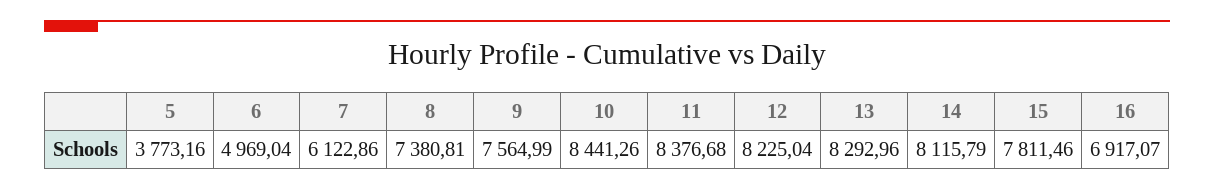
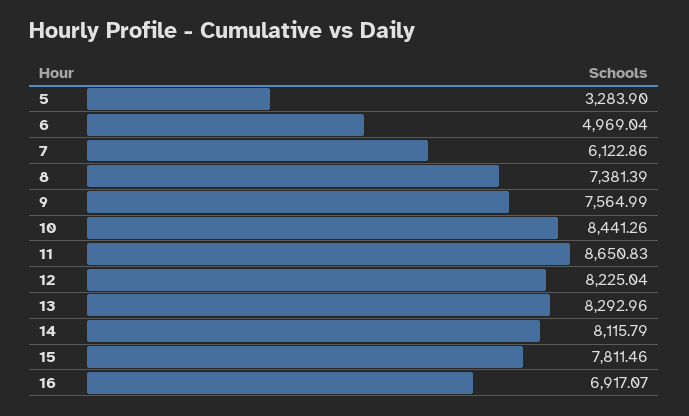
  {
-   "5": 3773.16,
+   "5": 3283.9,
    "6": 4969.04,
    "7": 6122.86,
-   "8": 7380.81,
+   "8": 7381.39,
    "9": 7564.99,
    "10": 8441.26,
-   "11": 8376.68,
+   "11": 8650.83,
    "12": 8225.04,
    "13": 8292.96,
    "14": 8115.79,
    "15": 7811.46,
    "16": 6917.07
  }

